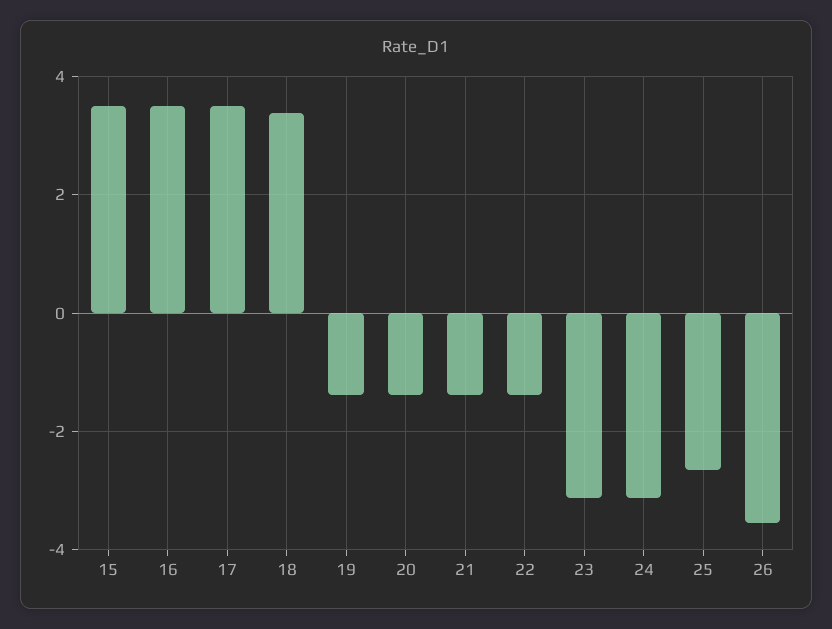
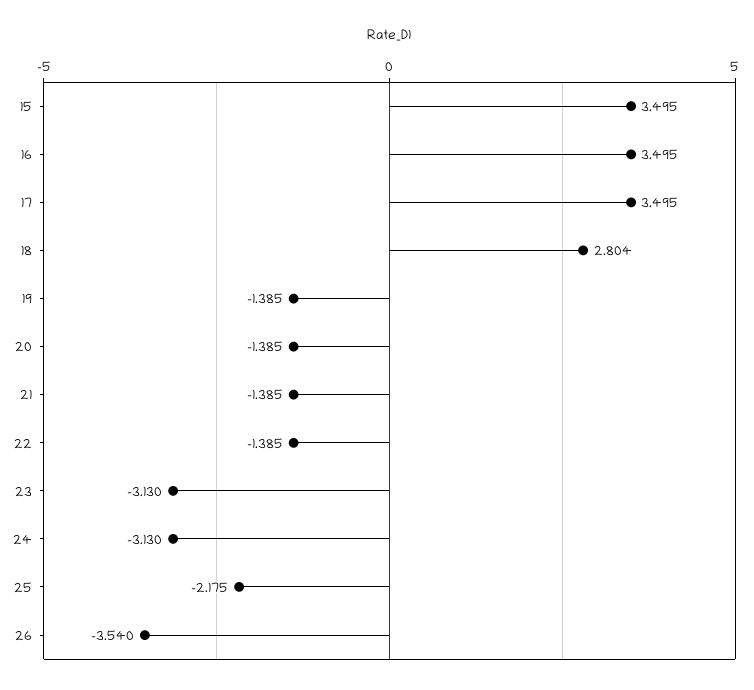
  {
    "15": 3.495,
    "16": 3.495,
    "17": 3.495,
-   "18": 3.4,
+   "18": 2.804,
    "19": -1.385,
    "20": -1.385,
    "21": -1.385,
    "22": -1.385,
    "23": -3.13,
    "24": -3.13,
-   "25": -2.6,
+   "25": -2.175,
    "26": -3.54
  }

